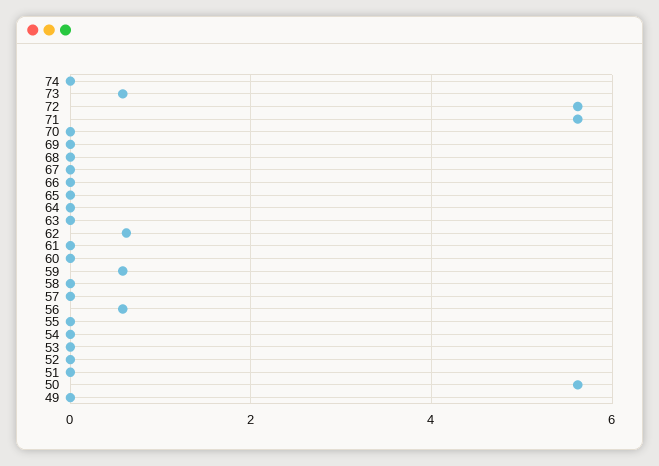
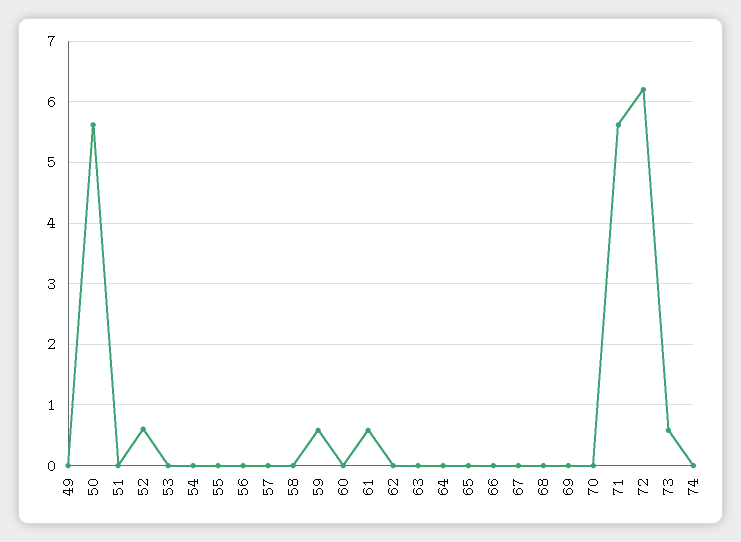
  {
    "74": 0,
    "73": 0.6,
-   "72": 5.6,
+   "72": 6.2,
    "71": 5.6,
    "70": 0,
    "69": 0,
    "68": 0,
    "67": 0,
    "66": 0,
    "65": 0,
    "64": 0,
    "63": 0,
-   "62": 0.6,
+   "62": 0,
-   "61": 0,
+   "61": 0.6,
    "60": 0,
    "59": 0.6,
    "58": 0,
    "57": 0,
-   "56": 0.6,
+   "56": 0,
    "55": 0,
    "54": 0,
    "53": 0,
-   "52": 0,
+   "52": 0.6,
    "51": 0,
    "50": 5.6,
    "49": 0
  }

